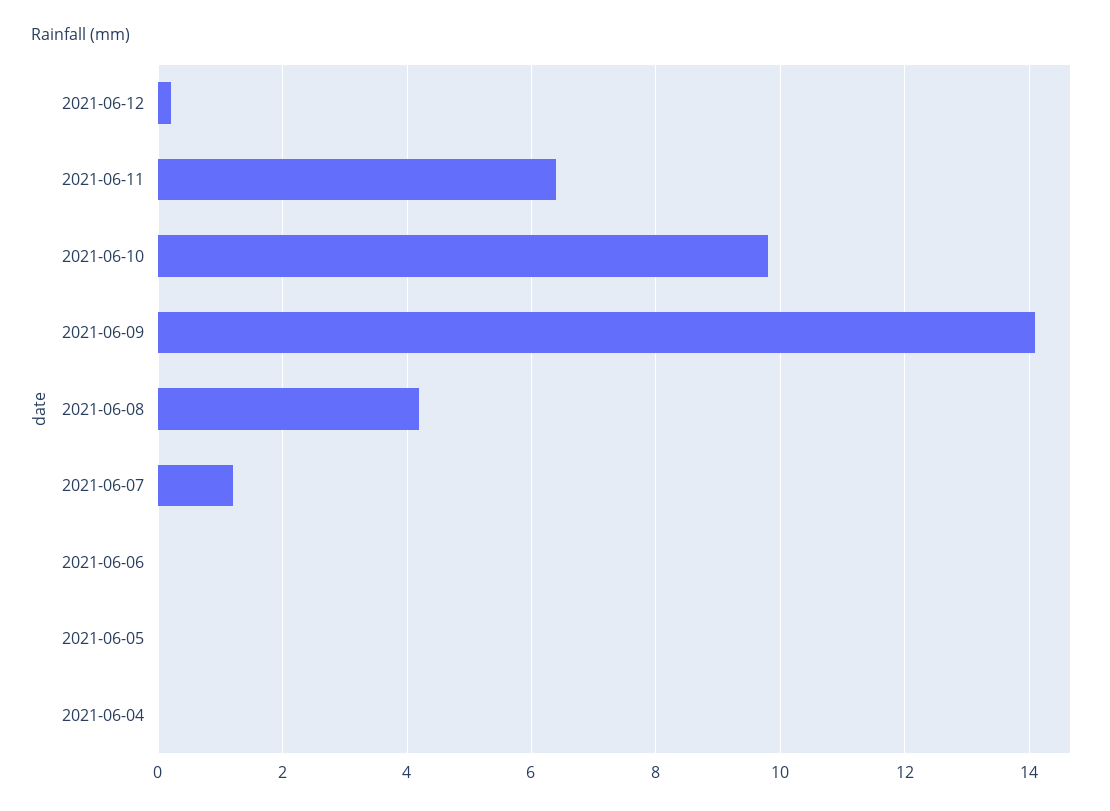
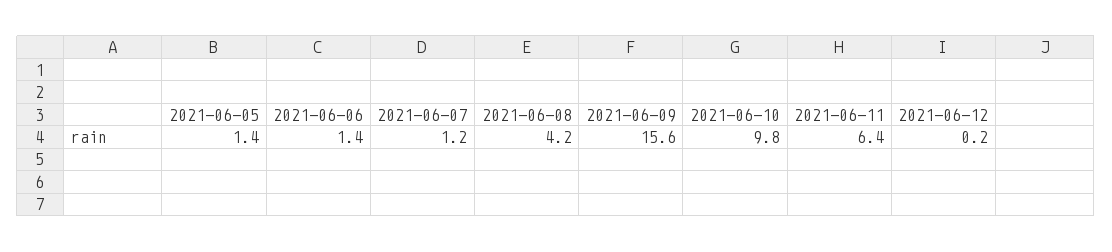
  {
    "2021-06-12": 0.2,
    "2021-06-11": 6.4,
    "2021-06-10": 9.8,
-   "2021-06-09": 14,
+   "2021-06-09": 15.6,
    "2021-06-08": 4.2,
    "2021-06-07": 1.2,
-   "2021-06-06": 0,
+   "2021-06-06": 1.4,
-   "2021-06-05": 0,
+   "2021-06-05": 1.4
-   "2021-06-04": 0
  }

